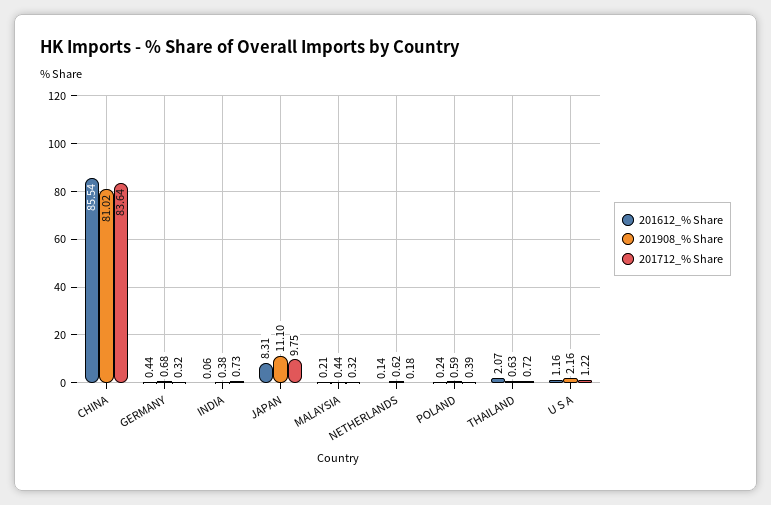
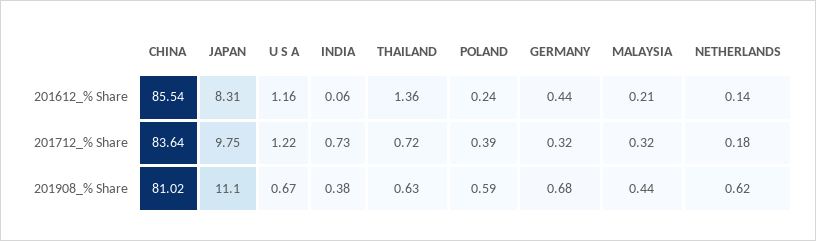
  {
    "201612_% Share": {
      "CHINA": 85.54,
      "GERMANY": 0.44,
      "INDIA": 0.06,
      "JAPAN": 8.31,
      "MALAYSIA": 0.21,
      "NETHERLANDS": 0.14,
      "POLAND": 0.24,
-     "THAILAND": 2.07,
+     "THAILAND": 1.36,
      "U S A": 1.16
    },
    "201908_% Share": {
      "CHINA": 81.02,
      "GERMANY": 0.68,
      "INDIA": 0.38,
      "JAPAN": 11.1,
      "MALAYSIA": 0.44,
      "NETHERLANDS": 0.62,
      "POLAND": 0.59,
      "THAILAND": 0.63,
-     "U S A": 2.16
+     "U S A": 0.67
    },
    "201712_% Share": {
      "CHINA": 83.64,
      "GERMANY": 0.32,
      "INDIA": 0.73,
      "JAPAN": 9.75,
      "MALAYSIA": 0.32,
      "NETHERLANDS": 0.18,
      "POLAND": 0.39,
      "THAILAND": 0.72,
      "U S A": 1.22
    }
  }

